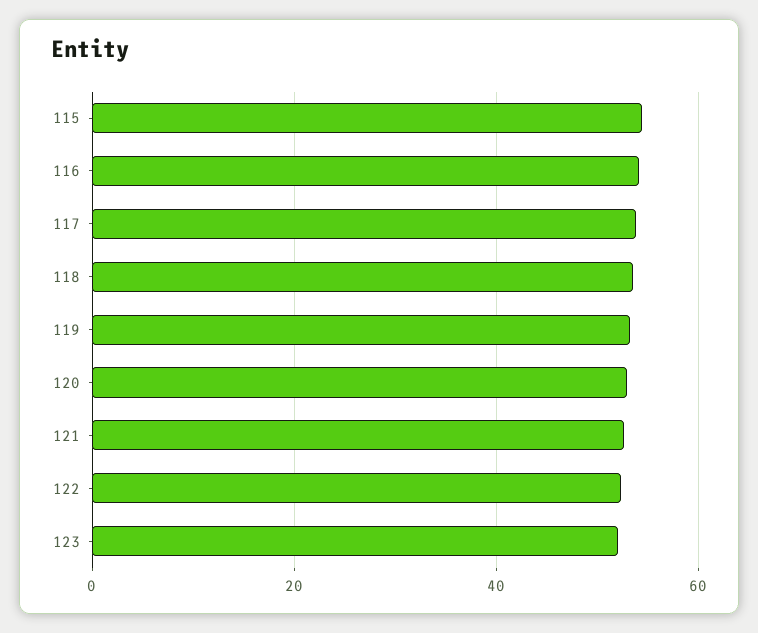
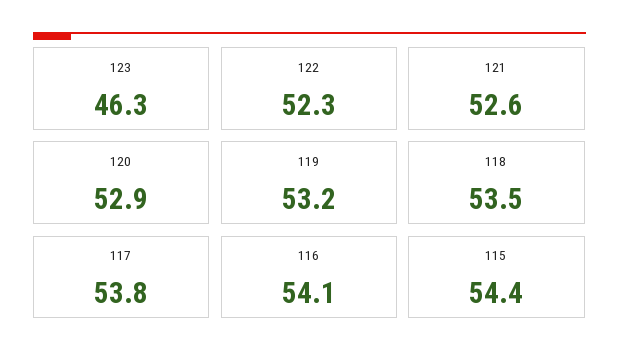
  {
    "115": 54.4,
    "116": 54.1,
    "117": 53.8,
    "118": 53.5,
    "119": 53.2,
    "120": 52.9,
    "121": 52.6,
    "122": 52.3,
-   "123": 52
+   "123": 46.3
  }

